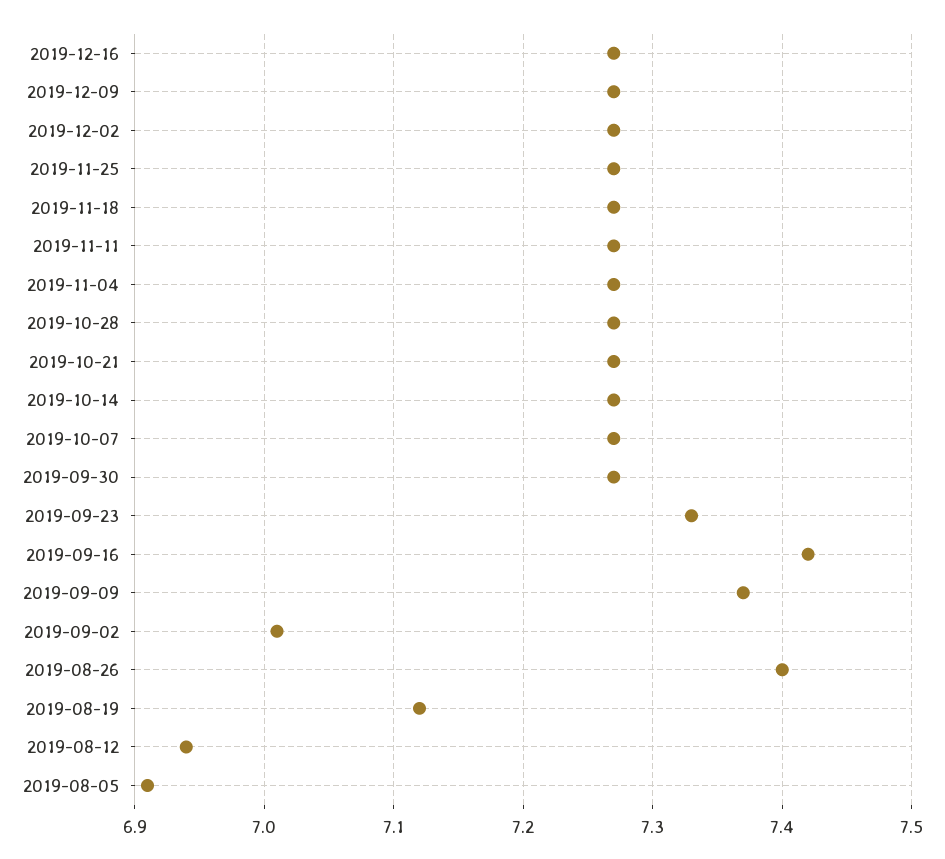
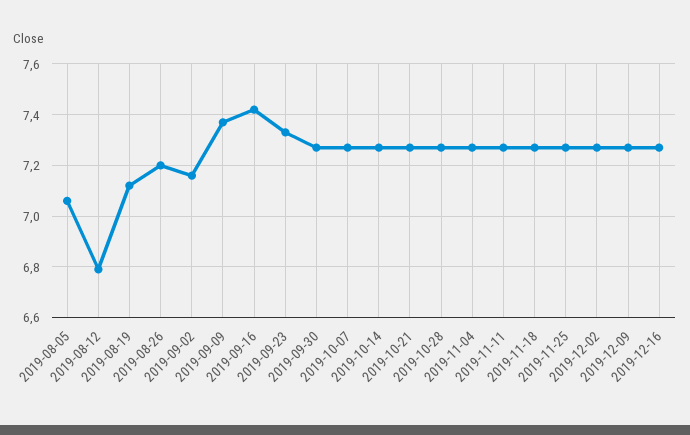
  {
    "2019-12-16": 7.27,
    "2019-12-09": 7.27,
    "2019-12-02": 7.27,
    "2019-11-25": 7.27,
    "2019-11-18": 7.27,
    "2019-11-11": 7.27,
    "2019-11-04": 7.27,
    "2019-10-28": 7.27,
    "2019-10-21": 7.27,
    "2019-10-14": 7.27,
    "2019-10-07": 7.27,
    "2019-09-30": 7.27,
    "2019-09-23": 7.33,
    "2019-09-16": 7.42,
    "2019-09-09": 7.37,
-   "2019-09-02": 7.01,
+   "2019-09-02": 7.15,
-   "2019-08-26": 7.4,
+   "2019-08-26": 7.2,
    "2019-08-19": 7.12,
-   "2019-08-12": 6.94,
+   "2019-08-12": 6.8,
-   "2019-08-05": 6.91
+   "2019-08-05": 7.05
  }

